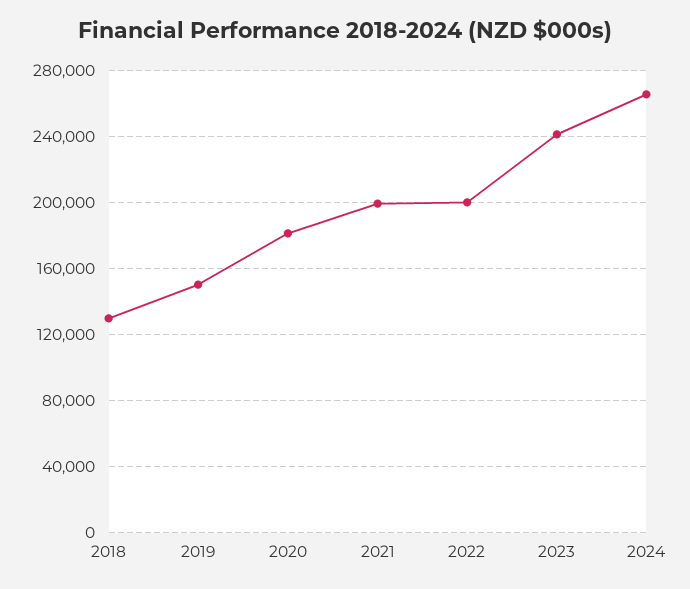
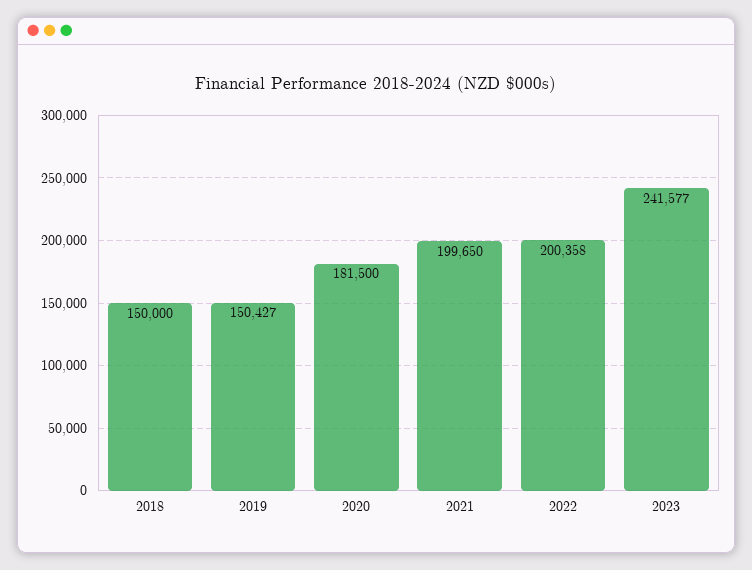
  {
-   "2018": 130000,
+   "2018": 150000,
    "2019": 150427,
    "2020": 181500,
    "2021": 199650,
    "2022": 200358,
-   "2023": 241577,
+   "2023": 241577
-   "2024": 265000
  }

